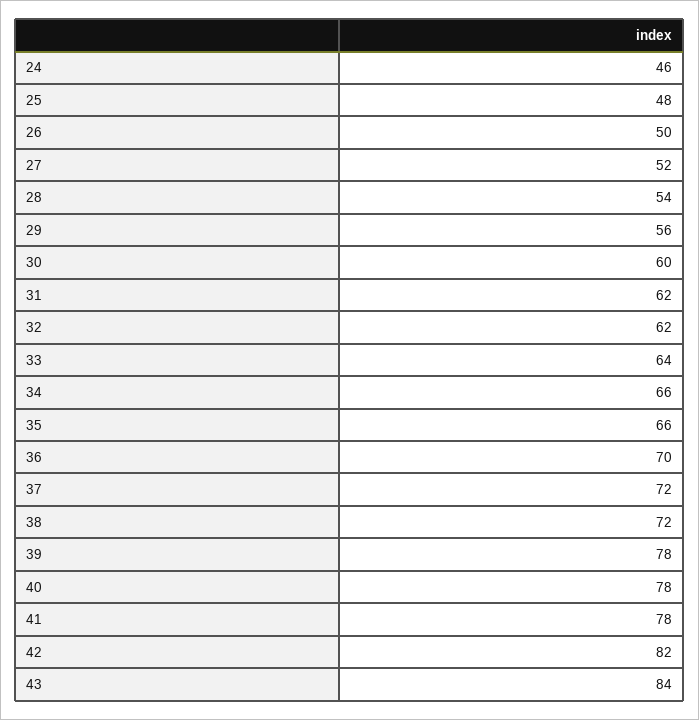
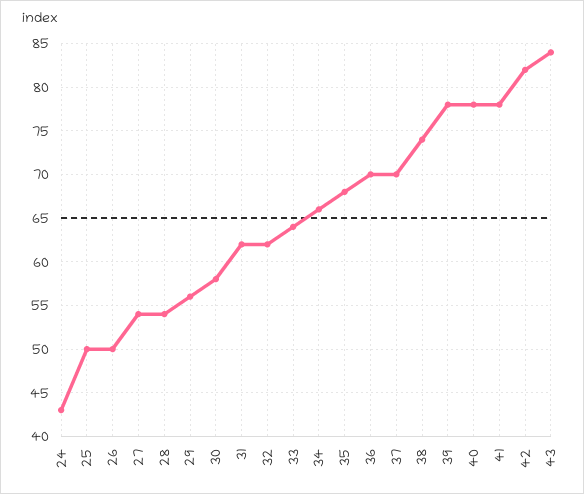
  {
-   "24": 46,
+   "24": 43,
-   "25": 48,
+   "25": 50,
    "26": 50,
-   "27": 52,
+   "27": 54,
    "28": 54,
    "29": 56,
-   "30": 60,
+   "30": 58,
    "31": 62,
    "32": 62,
    "33": 64,
    "34": 66,
-   "35": 66,
+   "35": 68,
    "36": 70,
-   "37": 72,
+   "37": 70,
-   "38": 72,
+   "38": 74,
    "39": 78,
    "40": 78,
    "41": 78,
    "42": 82,
    "43": 84
  }

